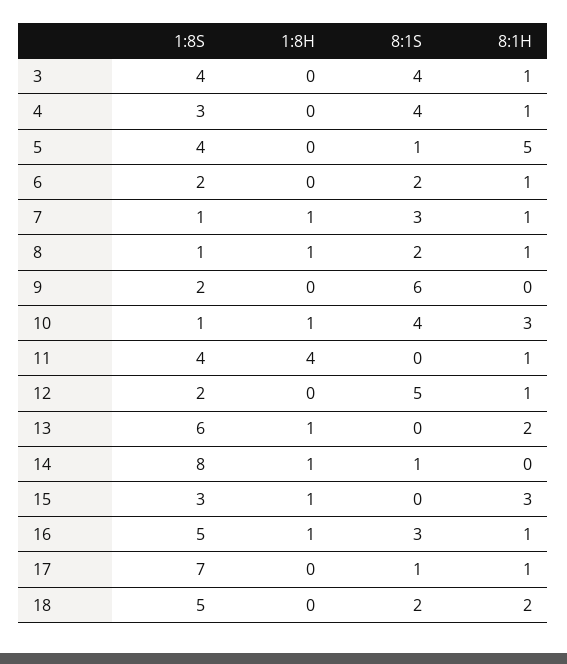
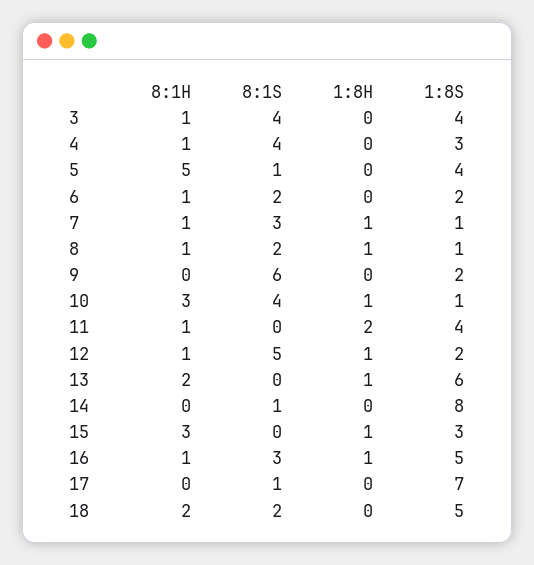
  {
    "1:8S": {
      "3": 4,
      "4": 3,
      "5": 4,
      "6": 2,
      "7": 1,
      "8": 1,
      "9": 2,
      "10": 1,
      "11": 4,
      "12": 2,
      "13": 6,
      "14": 8,
      "15": 3,
      "16": 5,
      "17": 7,
      "18": 5
    },
    "1:8H": {
      "3": 0,
      "4": 0,
      "5": 0,
      "6": 0,
      "7": 1,
      "8": 1,
      "9": 0,
      "10": 1,
-     "11": 4,
+     "11": 2,
-     "12": 0,
+     "12": 1,
      "13": 1,
-     "14": 1,
+     "14": 0,
      "15": 1,
      "16": 1,
      "17": 0,
      "18": 0
    },
    "8:1S": {
      "3": 4,
      "4": 4,
      "5": 1,
      "6": 2,
      "7": 3,
      "8": 2,
      "9": 6,
      "10": 4,
      "11": 0,
      "12": 5,
      "13": 0,
      "14": 1,
      "15": 0,
      "16": 3,
      "17": 1,
      "18": 2
    },
    "8:1H": {
      "3": 1,
      "4": 1,
      "5": 5,
      "6": 1,
      "7": 1,
      "8": 1,
      "9": 0,
      "10": 3,
      "11": 1,
      "12": 1,
      "13": 2,
      "14": 0,
      "15": 3,
      "16": 1,
-     "17": 1,
+     "17": 0,
      "18": 2
    }
  }

